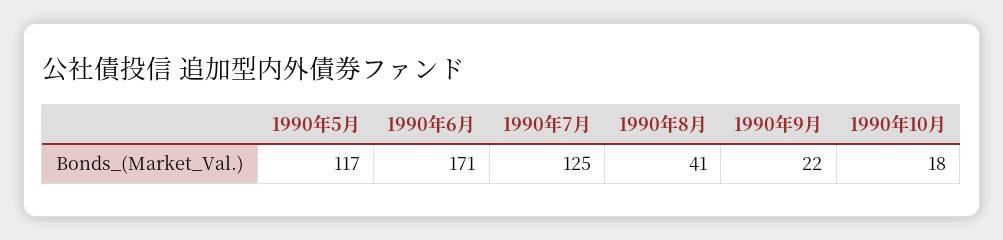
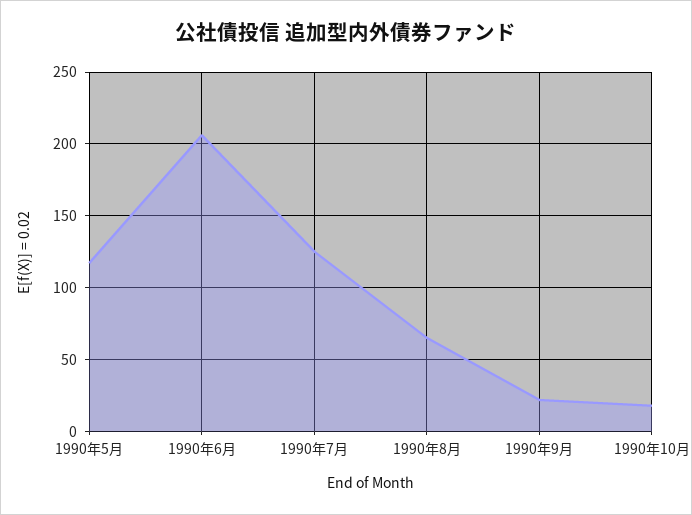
  {
    "1990年5月": 117,
-   "1990年6月": 171,
+   "1990年6月": 205,
    "1990年7月": 125,
-   "1990年8月": 41,
+   "1990年8月": 65,
    "1990年9月": 22,
    "1990年10月": 18
  }

